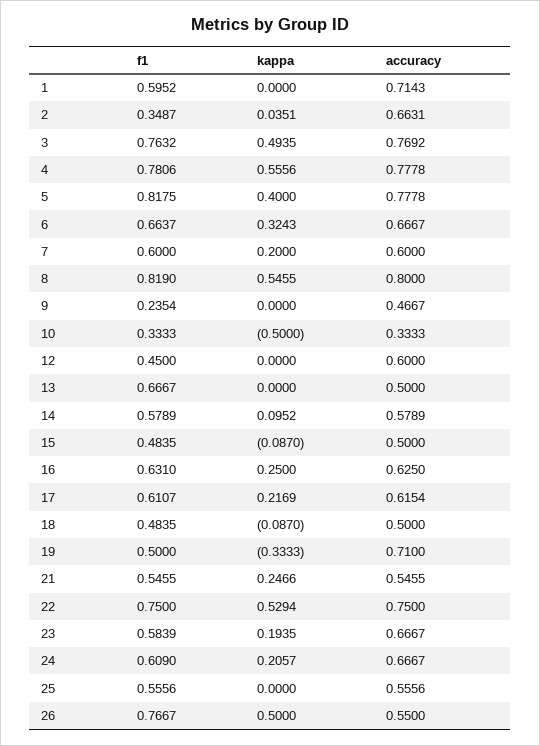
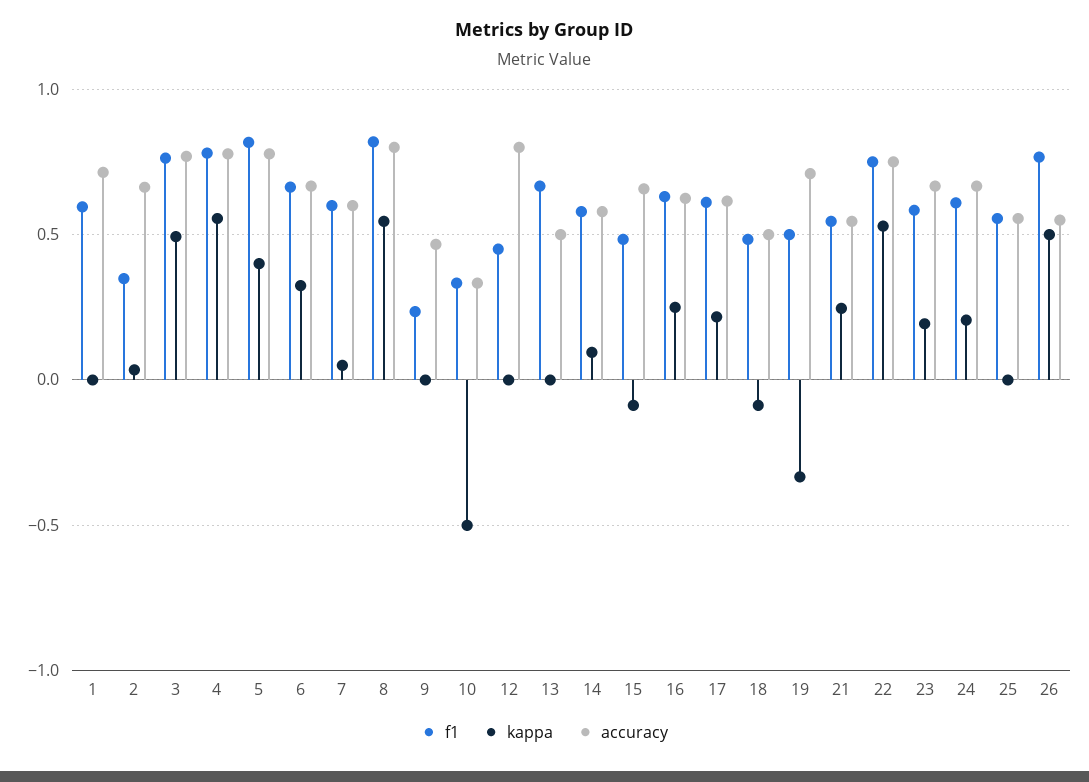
  {
    "f1": {
      "1": 0.5952,
      "2": 0.3487,
      "3": 0.7632,
      "4": 0.7806,
      "5": 0.8175,
      "6": 0.6637,
      "7": 0.6,
      "8": 0.819,
      "9": 0.2354,
      "10": 0.3333,
      "12": 0.45,
      "13": 0.6667,
      "14": 0.5789,
      "15": 0.4835,
      "16": 0.631,
      "17": 0.6107,
      "18": 0.4835,
      "19": 0.5,
      "21": 0.5455,
      "22": 0.75,
      "23": 0.5839,
      "24": 0.609,
      "25": 0.5556,
      "26": 0.7667
    },
    "kappa": {
      "1": 0,
      "2": 0.0351,
      "3": 0.4935,
      "4": 0.5556,
      "5": 0.4,
      "6": 0.3243,
-     "7": 0.2,
+     "7": 0.05,
      "8": 0.5455,
      "9": 0,
      "10": -0.5,
      "12": 0,
      "13": 0,
      "14": 0.0952,
      "15": -0.087,
      "16": 0.25,
      "17": 0.2169,
      "18": -0.087,
      "19": -0.3333,
      "21": 0.2466,
      "22": 0.5294,
      "23": 0.1935,
      "24": 0.2057,
      "25": 0,
      "26": 0.5
    },
    "accuracy": {
      "1": 0.7143,
      "2": 0.6631,
      "3": 0.7692,
      "4": 0.7778,
      "5": 0.7778,
      "6": 0.6667,
      "7": 0.6,
      "8": 0.8,
      "9": 0.4667,
      "10": 0.3333,
-     "12": 0.6,
+     "12": 0.8,
      "13": 0.5,
      "14": 0.5789,
-     "15": 0.5,
+     "15": 0.65,
      "16": 0.625,
      "17": 0.6154,
      "18": 0.5,
      "19": 0.71,
      "21": 0.5455,
      "22": 0.75,
      "23": 0.6667,
      "24": 0.6667,
      "25": 0.5556,
      "26": 0.55
    }
  }

